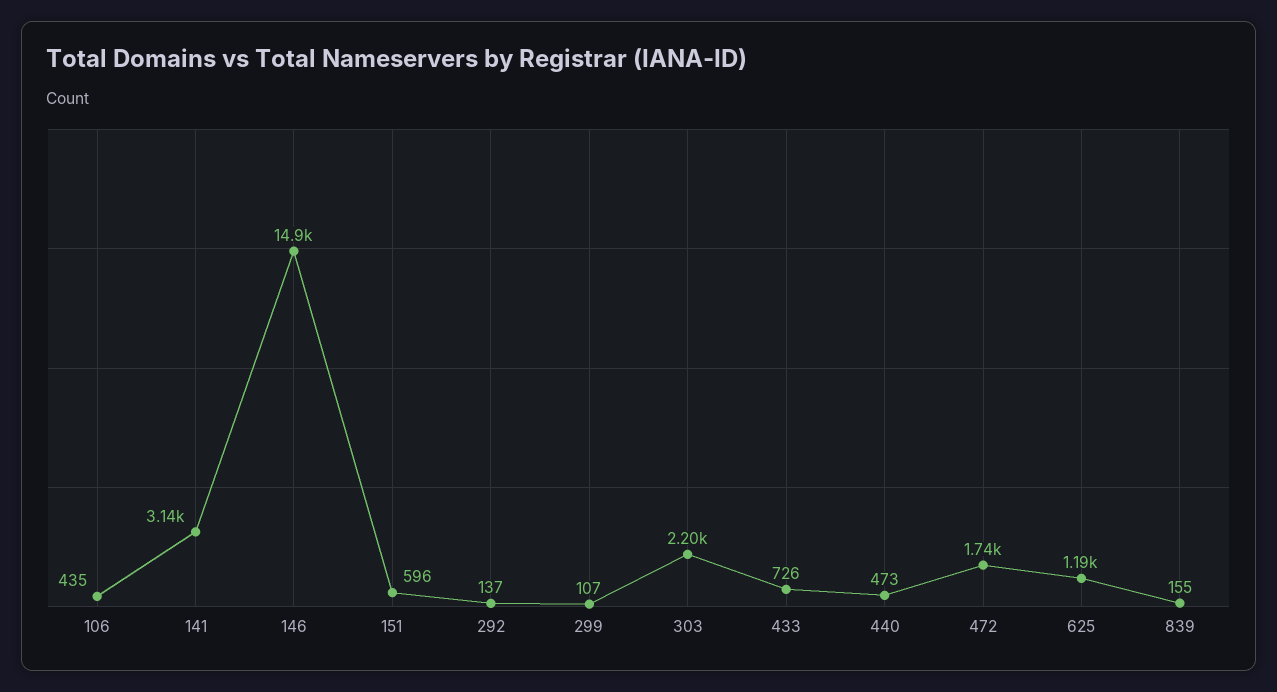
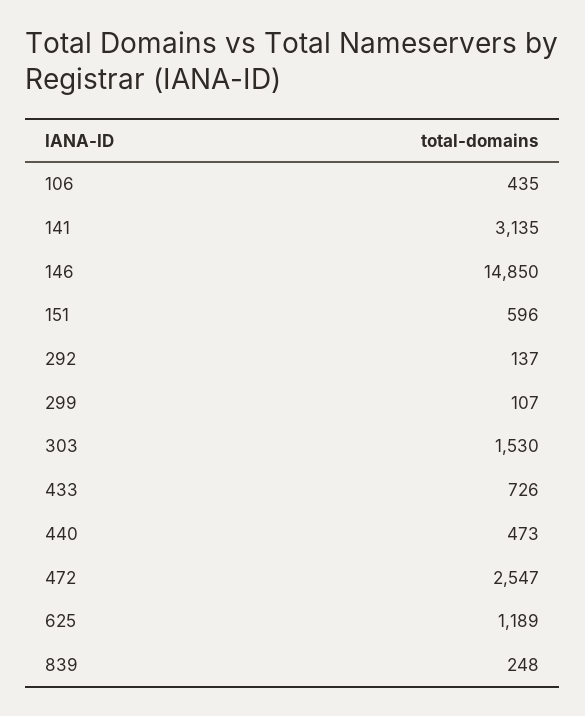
  {
    "106": 435,
    "141": 3135,
    "146": 14850,
    "151": 596,
    "292": 137,
    "299": 107,
-   "303": 2200,
+   "303": 1530,
    "433": 726,
    "440": 473,
-   "472": 1740,
+   "472": 2547,
    "625": 1189,
-   "839": 155
+   "839": 248
  }

